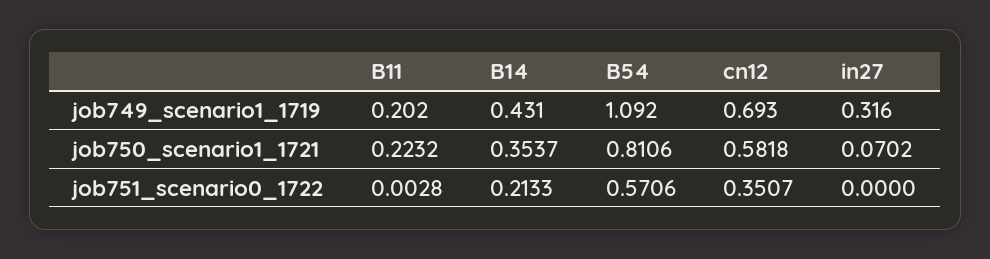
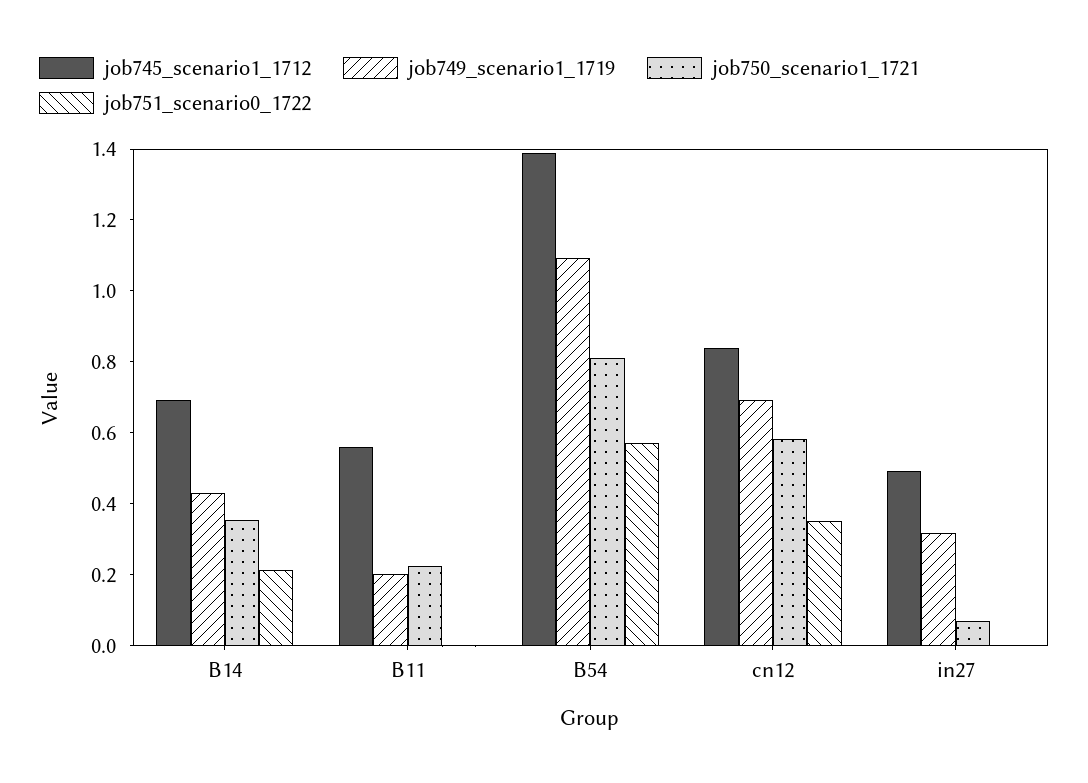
  {
    "job749_scenario1_1719": {
      "B11": 0.202,
      "B14": 0.431,
      "B54": 1.092,
      "cn12": 0.693,
      "in27": 0.316
    },
    "job750_scenario1_1721": {
      "B11": 0.2232,
      "B14": 0.3537,
      "B54": 0.8106,
      "cn12": 0.5818,
      "in27": 0.0702
    },
    "job751_scenario0_1722": {
      "B11": 0.0028,
      "B14": 0.2133,
      "B54": 0.5706,
      "cn12": 0.3507,
      "in27": 0
-   }
+   },
+   "job745_scenario1_1712": {
+     "B14": 0.7,
+     "B11": 0.55,
+     "B54": 1.4,
+     "cn12": 0.85,
+     "in27": 0.5
+   }
  }

